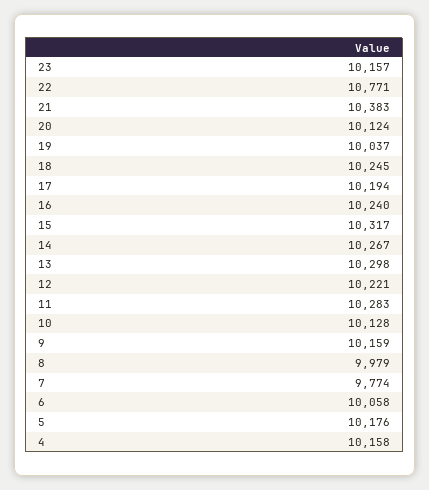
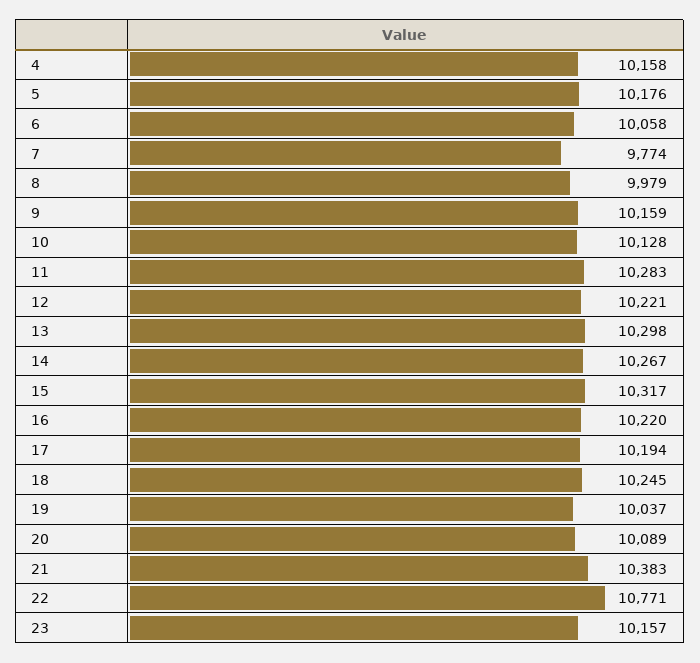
  {
    "23": 10157,
    "22": 10771,
    "21": 10383,
-   "20": 10124,
+   "20": 10089,
    "19": 10037,
    "18": 10245,
    "17": 10194,
-   "16": 10240,
+   "16": 10220,
    "15": 10317,
    "14": 10267,
    "13": 10298,
    "12": 10221,
    "11": 10283,
    "10": 10128,
    "9": 10159,
    "8": 9979,
    "7": 9774,
    "6": 10058,
    "5": 10176,
    "4": 10158
  }

